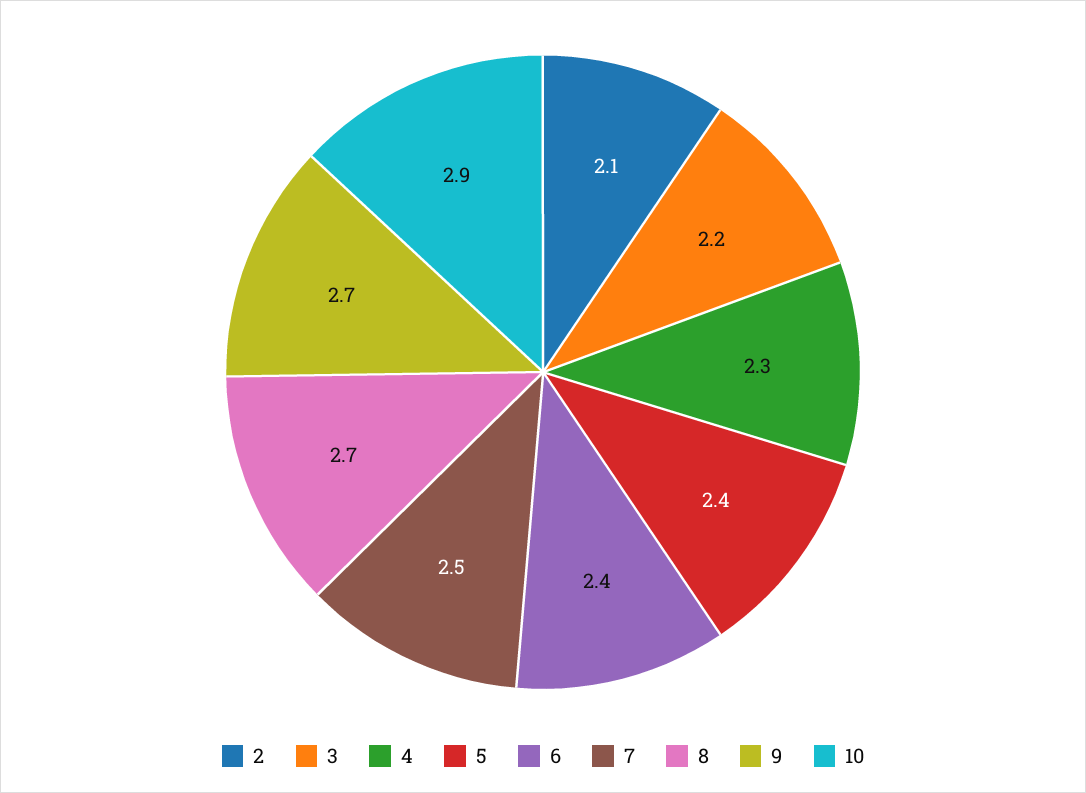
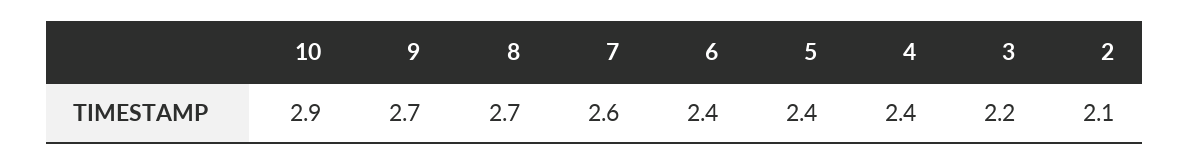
  {
    "2": 2.1,
    "3": 2.2,
-   "4": 2.3,
+   "4": 2.4,
    "5": 2.4,
    "6": 2.4,
-   "7": 2.5,
+   "7": 2.6,
    "8": 2.7,
    "9": 2.7,
    "10": 2.9
  }

